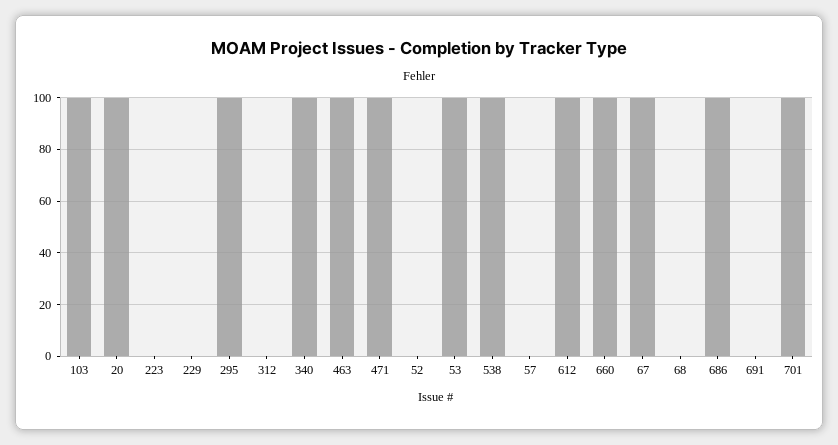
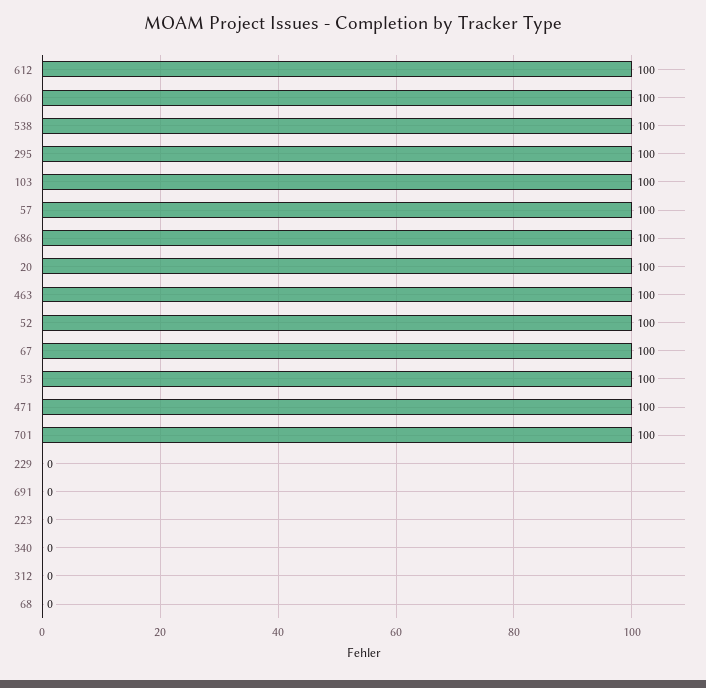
  {
    "103": 100,
    "20": 100,
    "223": 0,
    "229": 0,
    "295": 100,
    "312": 0,
-   "340": 100,
+   "340": 0,
    "463": 100,
    "471": 100,
-   "52": 0,
+   "52": 100,
    "53": 100,
    "538": 100,
-   "57": 0,
+   "57": 100,
    "612": 100,
    "660": 100,
    "67": 100,
    "68": 0,
    "686": 100,
    "691": 0,
    "701": 100
  }

